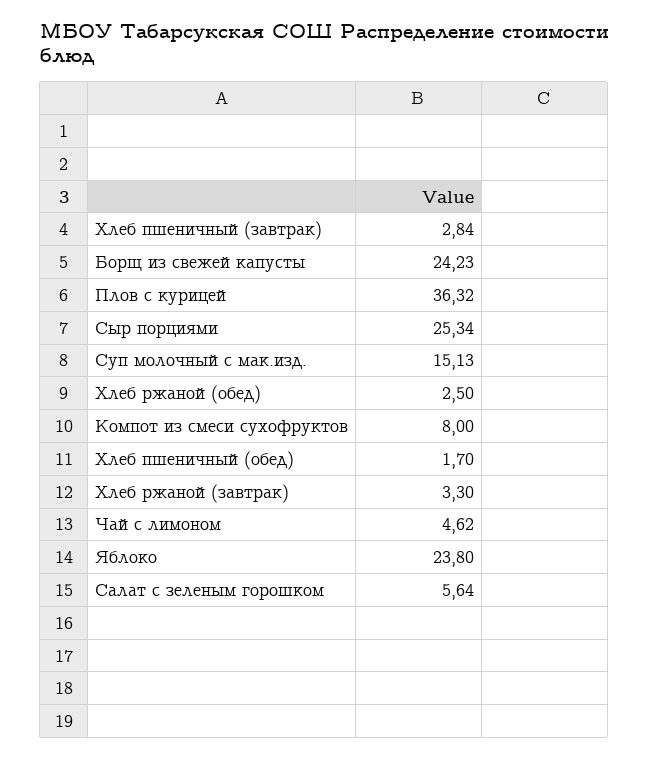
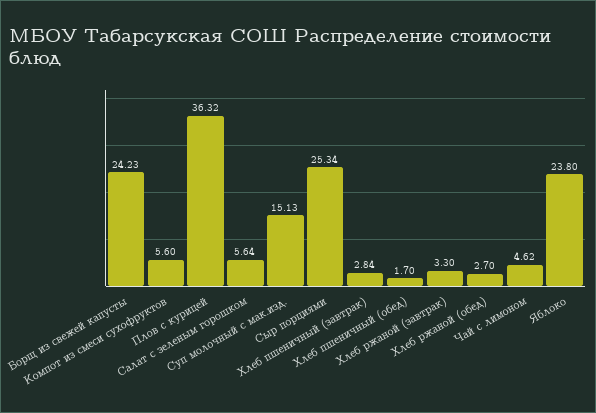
  {
    "Хлеб пшеничный (завтрак)": 2.84,
    "Борщ из свежей капусты": 24.23,
    "Плов с курицей": 36.32,
    "Сыр порциями": 25.34,
    "Суп молочный с мак.изд.": 15.13,
-   "Хлеб ржаной (обед)": 2.5,
+   "Хлеб ржаной (обед)": 2.7,
-   "Компот из смеси сухофруктов": 8,
+   "Компот из смеси сухофруктов": 5.6,
    "Хлеб пшеничный (обед)": 1.7,
    "Хлеб ржаной (завтрак)": 3.3,
    "Чай с лимоном": 4.62,
    "Яблоко": 23.8,
    "Салат с зеленым горошком": 5.64
  }

